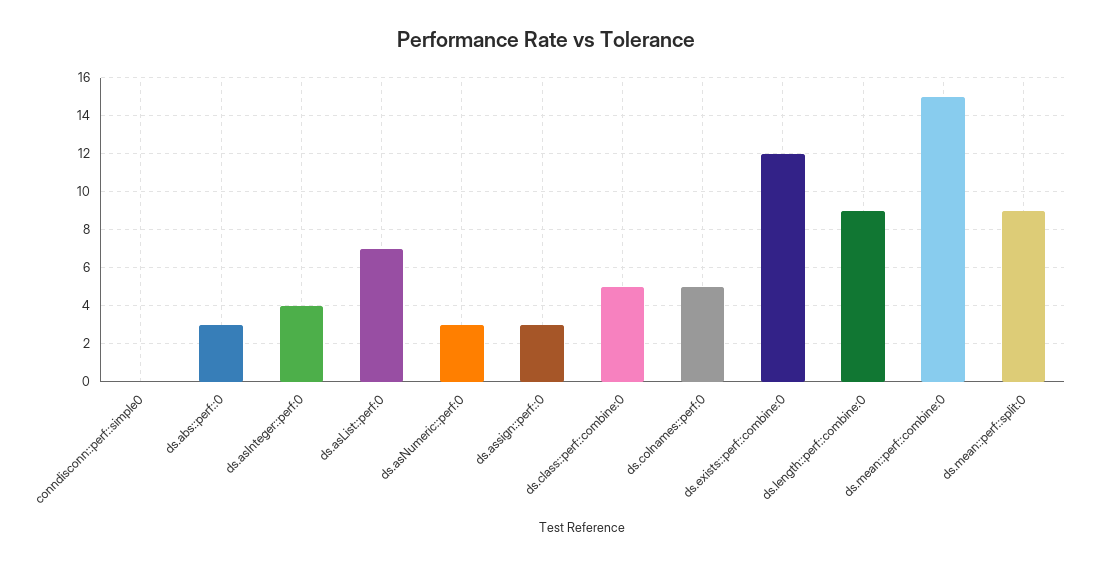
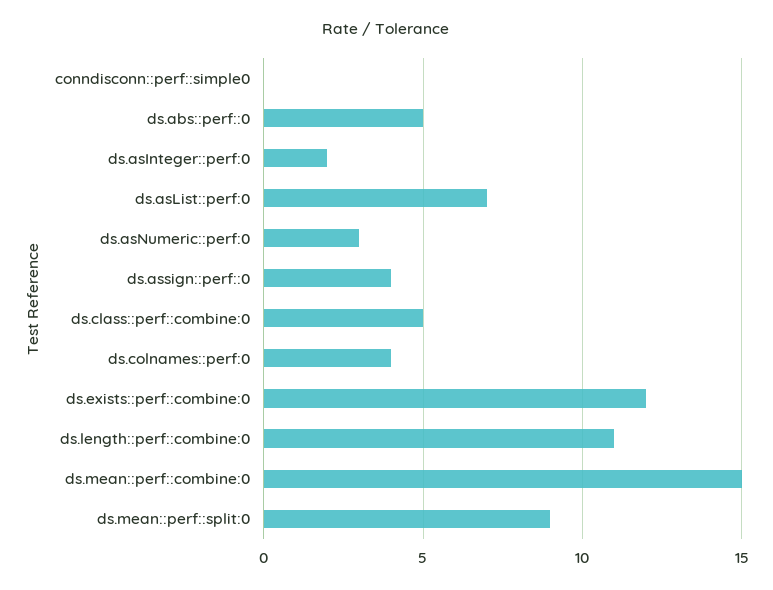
  {
    "conndisconn::perf::simple0": 0,
-   "ds.abs::perf::0": 3,
+   "ds.abs::perf::0": 5,
-   "ds.asInteger::perf:0": 4,
+   "ds.asInteger::perf:0": 2,
    "ds.asList::perf:0": 7,
    "ds.asNumeric::perf:0": 3,
-   "ds.assign::perf::0": 3,
+   "ds.assign::perf::0": 4,
    "ds.class::perf::combine:0": 5,
-   "ds.colnames::perf:0": 5,
+   "ds.colnames::perf:0": 4,
    "ds.exists::perf::combine:0": 12,
-   "ds.length::perf::combine:0": 9,
+   "ds.length::perf::combine:0": 11,
    "ds.mean::perf::combine:0": 15,
    "ds.mean::perf::split:0": 9
  }

